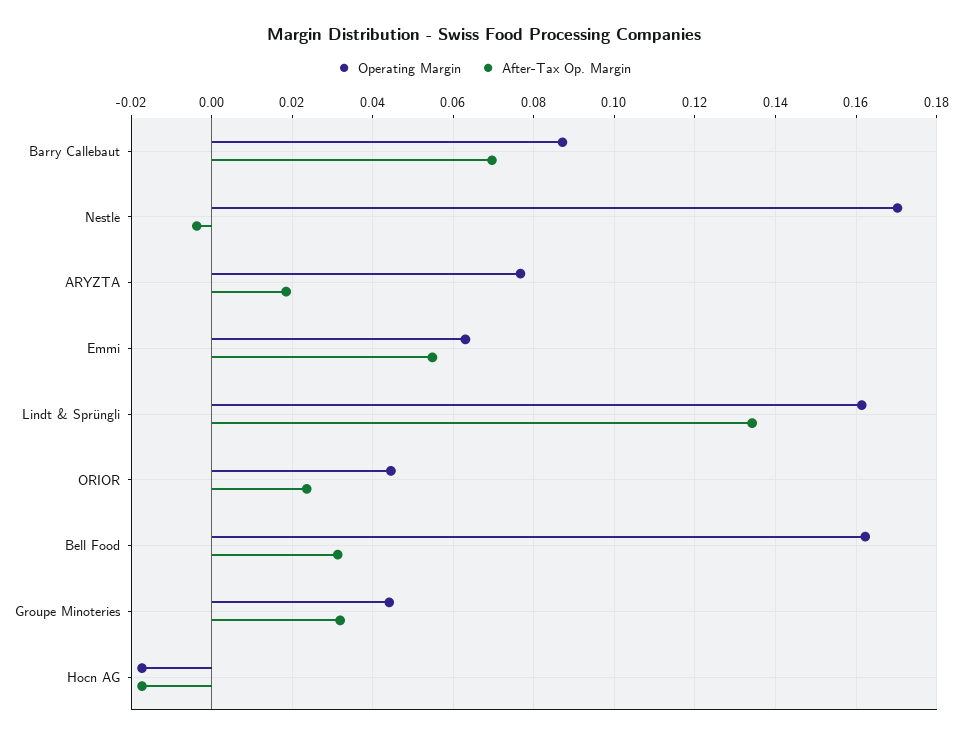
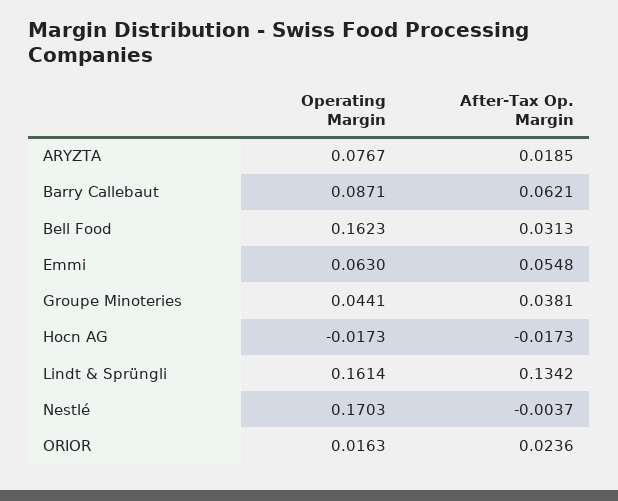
  {
    "Operating Margin": {
      "Barry Callebaut": 0.0871,
      "Nestlé": 0.1703,
      "ARYZTA": 0.0767,
      "Emmi": 0.063,
      "Lindt & Sprüngli": 0.1614,
-     "ORIOR": 0.044,
+     "ORIOR": 0.0163,
      "Bell Food": 0.1623,
      "Groupe Minoteries": 0.0441,
      "Hocn AG": -0.0173
    },
    "After-Tax Op. Margin": {
-     "Barry Callebaut": 0.07,
+     "Barry Callebaut": 0.0621,
      "Nestlé": -0.0037,
      "ARYZTA": 0.0185,
      "Emmi": 0.0548,
      "Lindt & Sprüngli": 0.1342,
      "ORIOR": 0.0236,
      "Bell Food": 0.0313,
-     "Groupe Minoteries": 0.032,
+     "Groupe Minoteries": 0.0381,
      "Hocn AG": -0.0173
    }
  }

